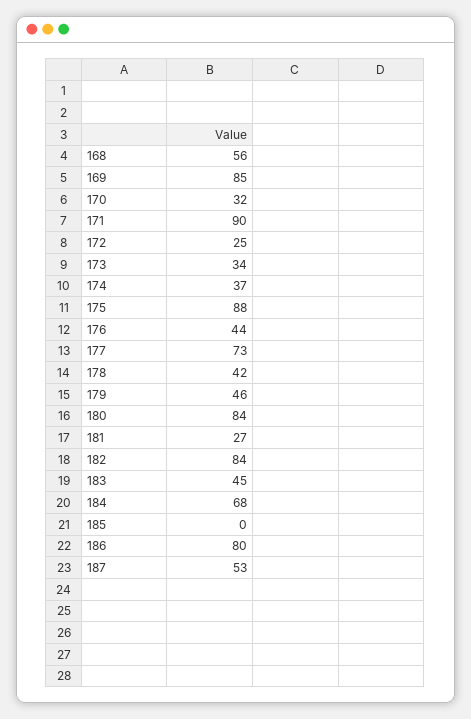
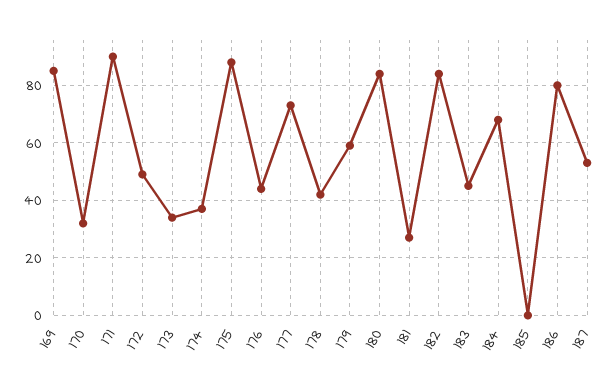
  {
-   "168": 56,
    "169": 85,
    "170": 32,
    "171": 90,
-   "172": 25,
+   "172": 50,
    "173": 34,
    "174": 37,
    "175": 88,
    "176": 44,
    "177": 73,
    "178": 42,
-   "179": 46,
+   "179": 60,
    "180": 84,
    "181": 27,
    "182": 84,
    "183": 45,
    "184": 68,
    "185": 0,
    "186": 80,
    "187": 53
  }

